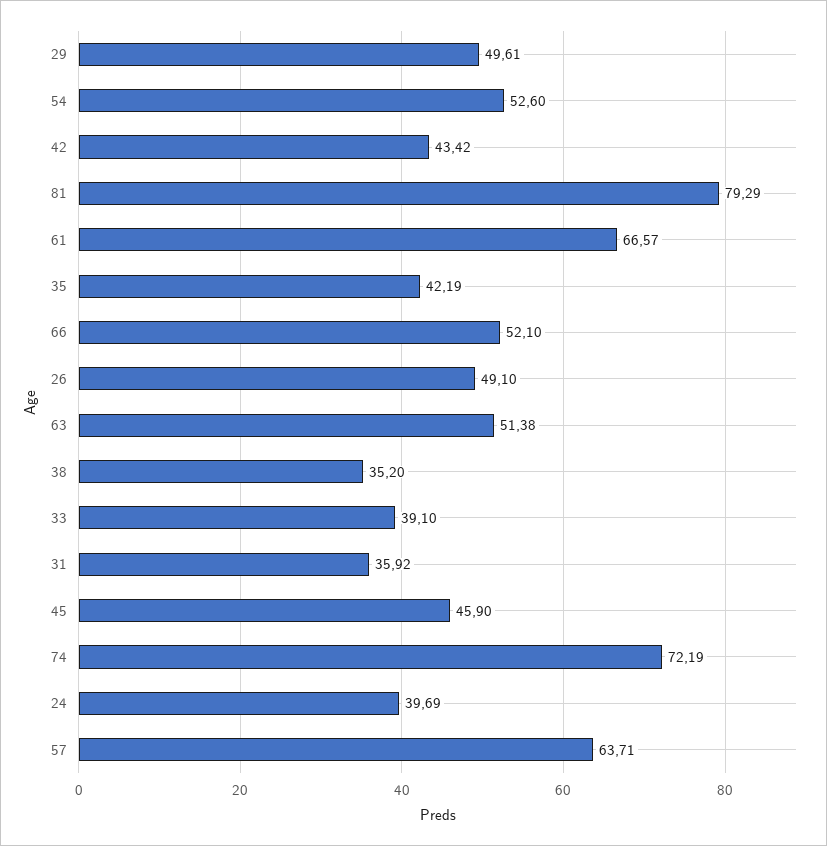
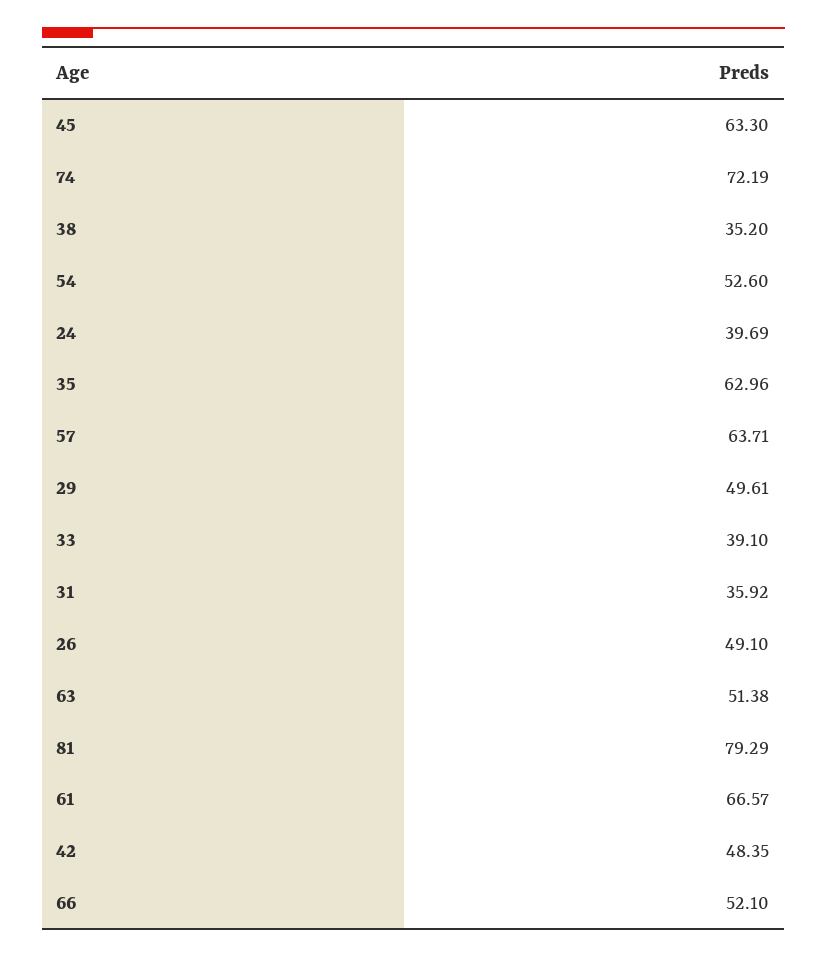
  {
    "29": 49.61,
    "54": 52.6,
-   "42": 43.42,
+   "42": 48.35,
    "81": 79.29,
    "61": 66.57,
-   "35": 42.19,
+   "35": 62.96,
    "66": 52.1,
    "26": 49.1,
    "63": 51.38,
    "38": 35.2,
    "33": 39.1,
    "31": 35.92,
-   "45": 45.9,
+   "45": 63.3,
    "74": 72.19,
    "24": 39.69,
    "57": 63.71
  }

